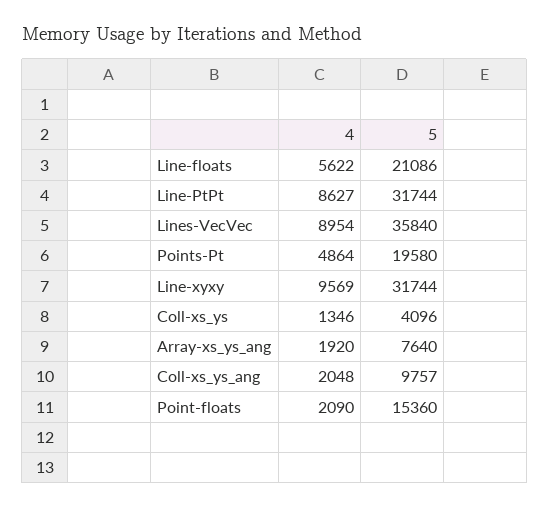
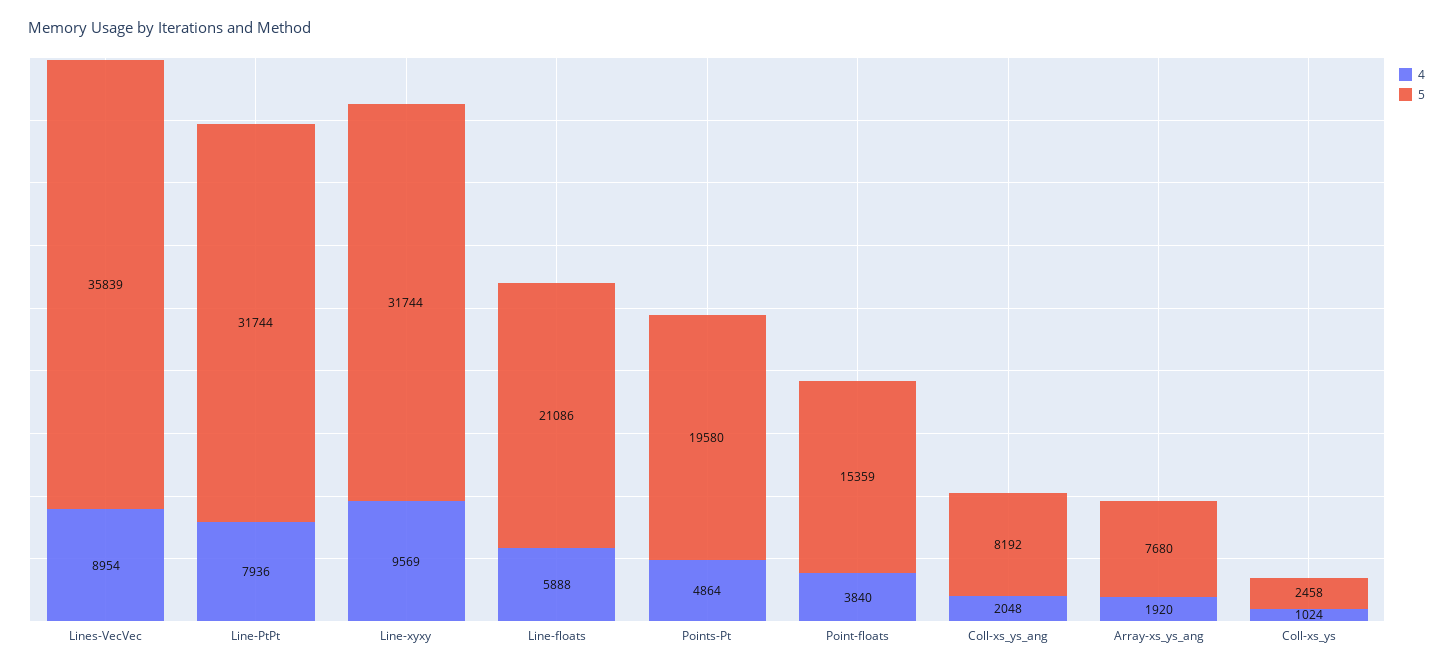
  {
    "4": {
-     "Line-floats": 5622,
+     "Line-floats": 5888,
-     "Line-PtPt": 8627,
+     "Line-PtPt": 7936,
      "Lines-VecVec": 8954,
      "Points-Pt": 4864,
      "Line-xyxy": 9569,
-     "Coll-xs_ys": 1346,
+     "Coll-xs_ys": 1024,
      "Array-xs_ys_ang": 1920,
      "Coll-xs_ys_ang": 2048,
-     "Point-floats": 2090
+     "Point-floats": 3840
    },
    "5": {
      "Line-floats": 21086,
      "Line-PtPt": 31744,
-     "Lines-VecVec": 35840,
+     "Lines-VecVec": 35839,
      "Points-Pt": 19580,
      "Line-xyxy": 31744,
-     "Coll-xs_ys": 4096,
+     "Coll-xs_ys": 2458,
-     "Array-xs_ys_ang": 7640,
+     "Array-xs_ys_ang": 7680,
-     "Coll-xs_ys_ang": 9757,
+     "Coll-xs_ys_ang": 8192,
-     "Point-floats": 15360
+     "Point-floats": 15359
    }
  }

